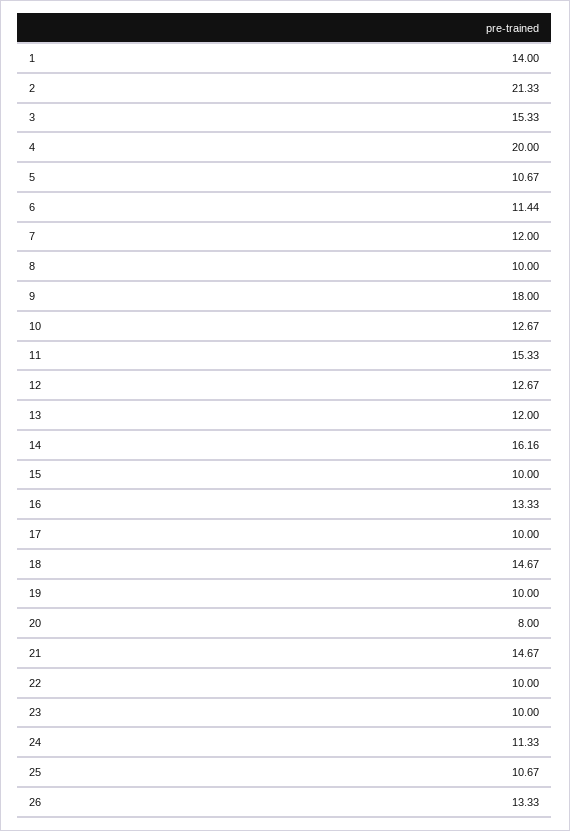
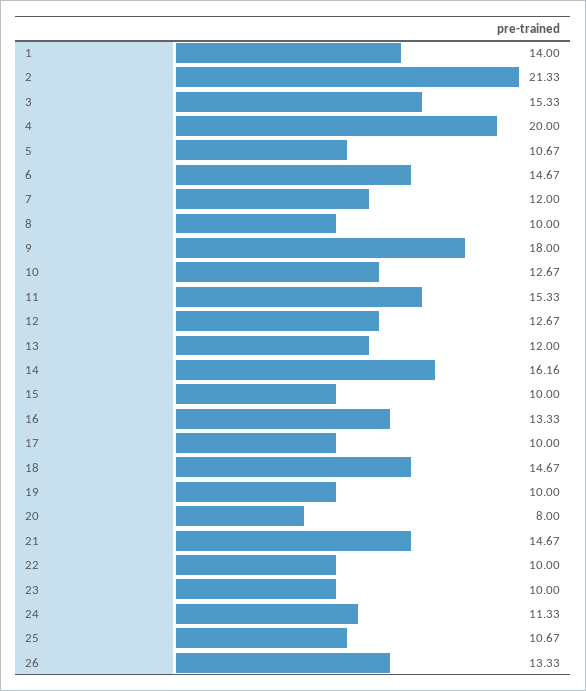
  {
    "1": 14,
    "2": 21.33,
    "3": 15.33,
    "4": 20,
    "5": 10.67,
-   "6": 11.44,
+   "6": 14.67,
    "7": 12,
    "8": 10,
    "9": 18,
    "10": 12.67,
    "11": 15.33,
    "12": 12.67,
    "13": 12,
    "14": 16.16,
    "15": 10,
    "16": 13.33,
    "17": 10,
    "18": 14.67,
    "19": 10,
    "20": 8,
    "21": 14.67,
    "22": 10,
    "23": 10,
    "24": 11.33,
    "25": 10.67,
    "26": 13.33
  }

